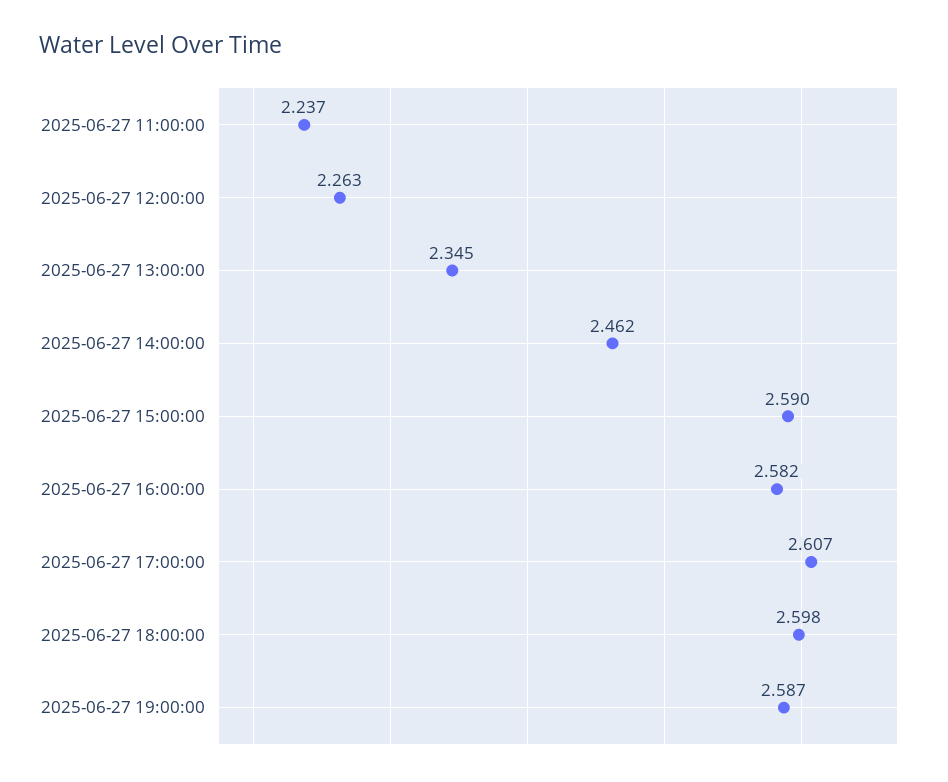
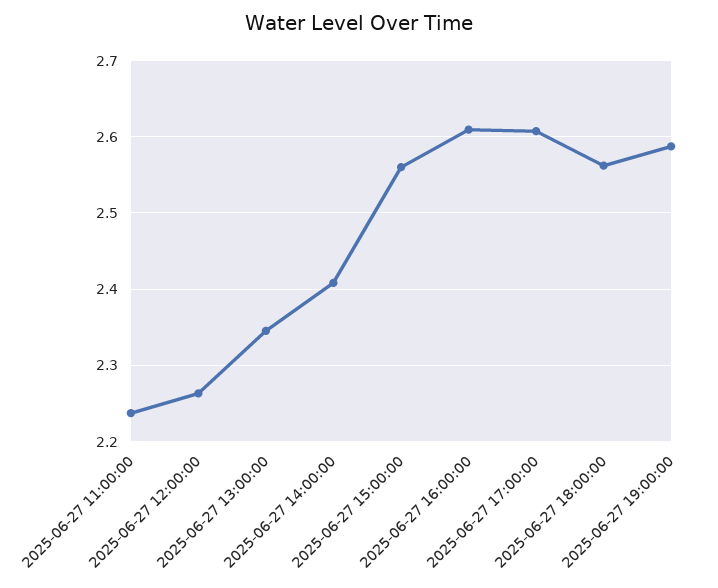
  {
    "2025-06-27 11:00:00": 2.237,
    "2025-06-27 12:00:00": 2.263,
    "2025-06-27 13:00:00": 2.345,
-   "2025-06-27 14:00:00": 2.462,
+   "2025-06-27 14:00:00": 2.41,
-   "2025-06-27 15:00:00": 2.59,
+   "2025-06-27 15:00:00": 2.56,
-   "2025-06-27 16:00:00": 2.582,
+   "2025-06-27 16:00:00": 2.61,
    "2025-06-27 17:00:00": 2.607,
-   "2025-06-27 18:00:00": 2.598,
+   "2025-06-27 18:00:00": 2.56,
    "2025-06-27 19:00:00": 2.587
  }

